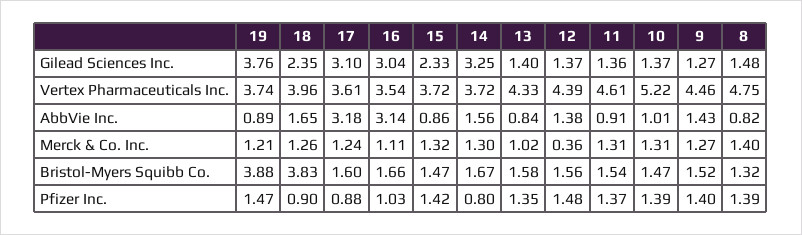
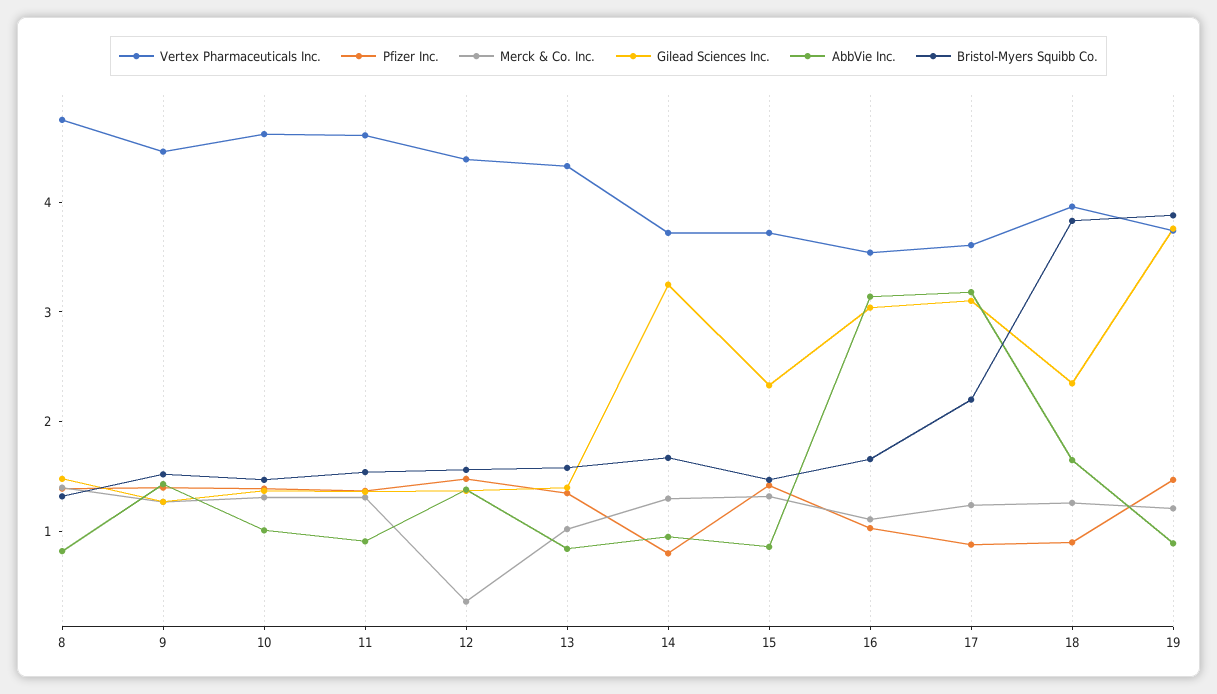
  {
    "Gilead Sciences Inc.": {
      "19": 3.76,
      "18": 2.35,
      "17": 3.1,
      "16": 3.04,
      "15": 2.33,
      "14": 3.25,
      "13": 1.4,
      "12": 1.37,
      "11": 1.36,
      "10": 1.37,
      "9": 1.27,
      "8": 1.48
    },
    "Vertex Pharmaceuticals Inc.": {
      "19": 3.74,
      "18": 3.96,
      "17": 3.61,
      "16": 3.54,
      "15": 3.72,
      "14": 3.72,
      "13": 4.33,
      "12": 4.39,
      "11": 4.61,
-     "10": 5.22,
+     "10": 4.6,
      "9": 4.46,
      "8": 4.75
    },
    "AbbVie Inc.": {
      "19": 0.89,
      "18": 1.65,
      "17": 3.18,
      "16": 3.14,
      "15": 0.86,
-     "14": 1.56,
+     "14": 1,
      "13": 0.84,
      "12": 1.38,
      "11": 0.91,
      "10": 1.01,
      "9": 1.43,
      "8": 0.82
    },
    "Merck & Co. Inc.": {
      "19": 1.21,
      "18": 1.26,
      "17": 1.24,
      "16": 1.11,
      "15": 1.32,
      "14": 1.3,
      "13": 1.02,
      "12": 0.36,
      "11": 1.31,
      "10": 1.31,
      "9": 1.27,
      "8": 1.4
    },
    "Bristol-Myers Squibb Co.": {
      "19": 3.88,
      "18": 3.83,
-     "17": 1.6,
+     "17": 2.2,
      "16": 1.66,
      "15": 1.47,
      "14": 1.67,
      "13": 1.58,
      "12": 1.56,
      "11": 1.54,
      "10": 1.47,
      "9": 1.52,
      "8": 1.32
    },
    "Pfizer Inc.": {
      "19": 1.47,
      "18": 0.9,
      "17": 0.88,
      "16": 1.03,
      "15": 1.42,
      "14": 0.8,
      "13": 1.35,
      "12": 1.48,
      "11": 1.37,
      "10": 1.39,
      "9": 1.4,
      "8": 1.39
    }
  }

